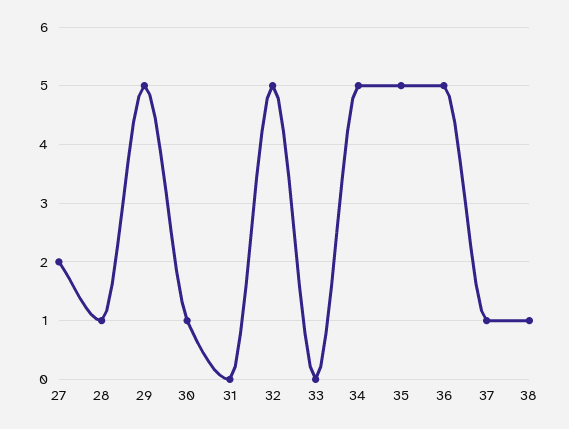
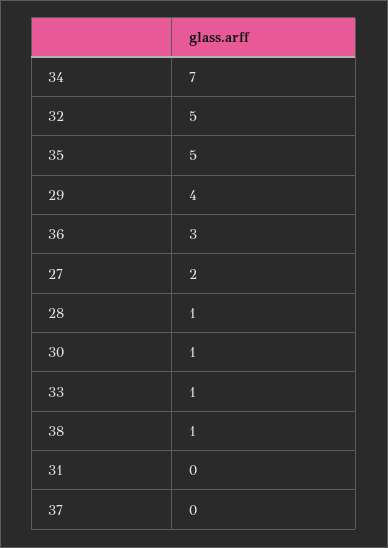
  {
    "27": 2,
    "28": 1,
-   "29": 5,
+   "29": 4,
    "30": 1,
    "31": 0,
    "32": 5,
-   "33": 0,
+   "33": 1,
-   "34": 5,
+   "34": 7,
    "35": 5,
-   "36": 5,
+   "36": 3,
-   "37": 1,
+   "37": 0,
    "38": 1
  }

